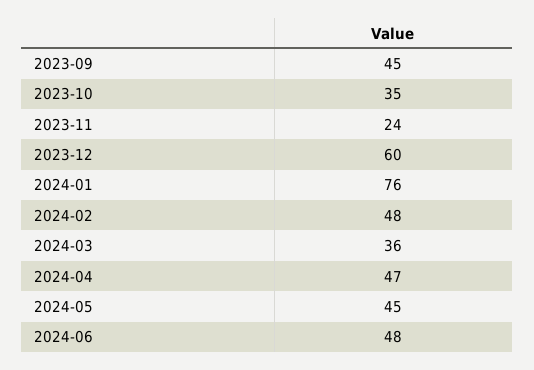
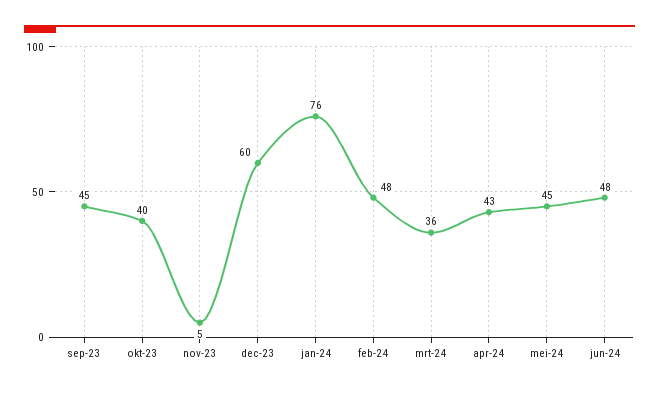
  {
    "2023-09": 45,
-   "2023-10": 35,
+   "2023-10": 40,
-   "2023-11": 24,
+   "2023-11": 5,
    "2023-12": 60,
    "2024-01": 76,
    "2024-02": 48,
    "2024-03": 36,
-   "2024-04": 47,
+   "2024-04": 43,
    "2024-05": 45,
    "2024-06": 48
  }

